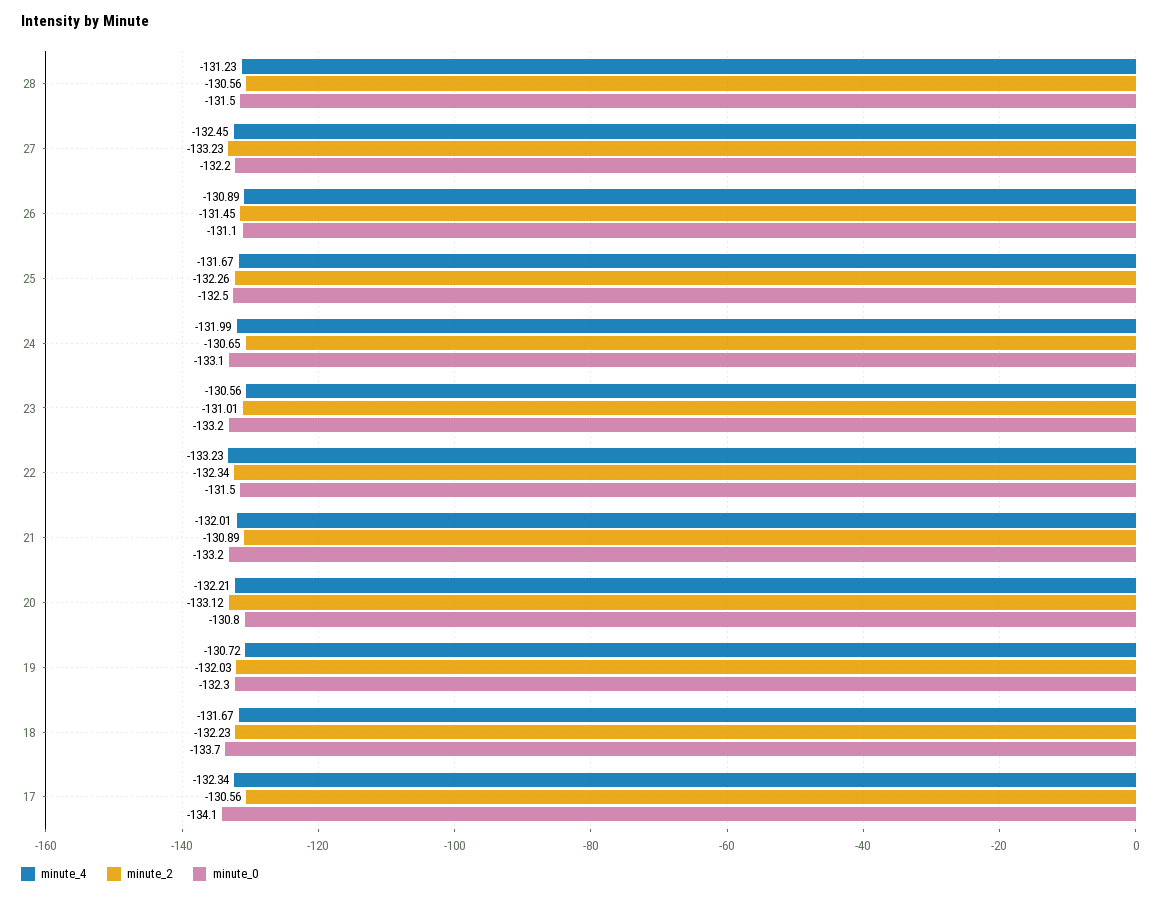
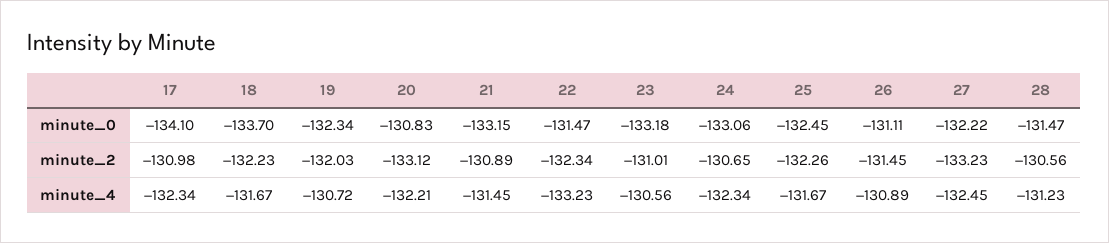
  {
    "minute_4": {
      "28": -131.23,
      "27": -132.45,
      "26": -130.89,
      "25": -131.67,
-     "24": -131.99,
+     "24": -132.34,
      "23": -130.56,
      "22": -133.23,
-     "21": -132.01,
+     "21": -131.45,
      "20": -132.21,
      "19": -130.72,
      "18": -131.67,
      "17": -132.34
    },
    "minute_2": {
      "28": -130.56,
      "27": -133.23,
      "26": -131.45,
      "25": -132.26,
      "24": -130.65,
      "23": -131.01,
      "22": -132.34,
      "21": -130.89,
      "20": -133.12,
      "19": -132.03,
      "18": -132.23,
-     "17": -130.56
+     "17": -130.98
    },
    "minute_0": {
      "28": -131.47,
      "27": -132.22,
      "26": -131.11,
      "25": -132.45,
      "24": -133.06,
      "23": -133.18,
      "22": -131.47,
      "21": -133.15,
      "20": -130.83,
      "19": -132.34,
      "18": -133.7,
      "17": -134.1
    }
  }

